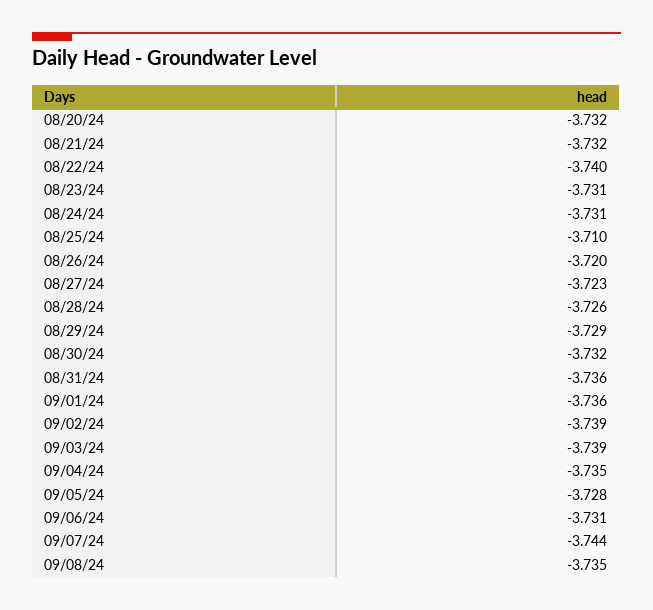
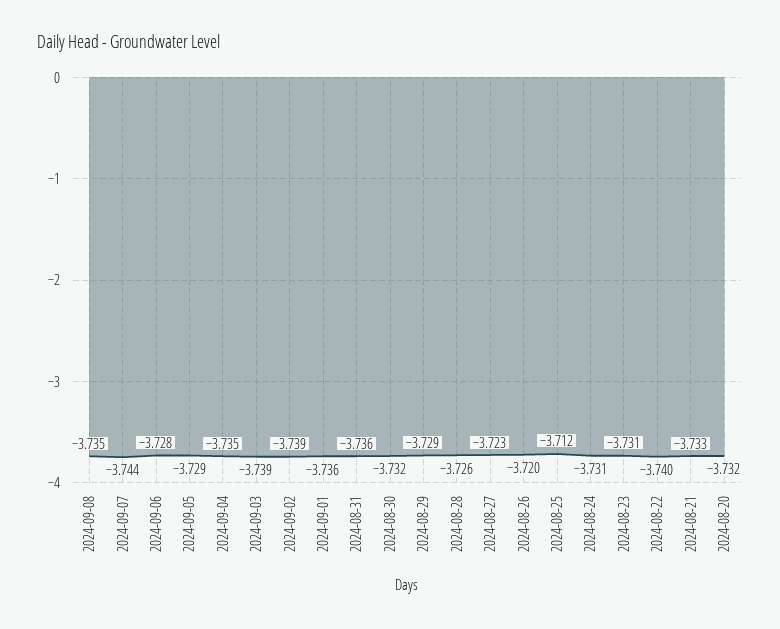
  {
    "08/20/24": -3.732,
-   "08/21/24": -3.732,
+   "08/21/24": -3.733,
    "08/22/24": -3.74,
    "08/23/24": -3.731,
    "08/24/24": -3.731,
-   "08/25/24": -3.71,
+   "08/25/24": -3.712,
    "08/26/24": -3.72,
    "08/27/24": -3.723,
    "08/28/24": -3.726,
    "08/29/24": -3.729,
    "08/30/24": -3.732,
    "08/31/24": -3.736,
    "09/01/24": -3.736,
    "09/02/24": -3.739,
    "09/03/24": -3.739,
    "09/04/24": -3.735,
-   "09/05/24": -3.728,
+   "09/05/24": -3.729,
-   "09/06/24": -3.731,
+   "09/06/24": -3.728,
    "09/07/24": -3.744,
    "09/08/24": -3.735
  }

